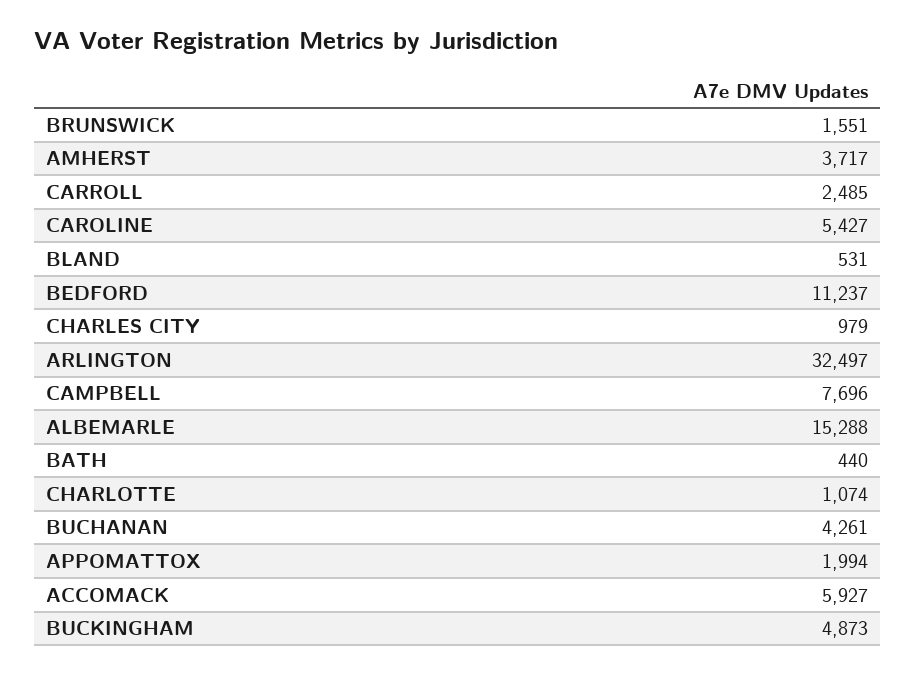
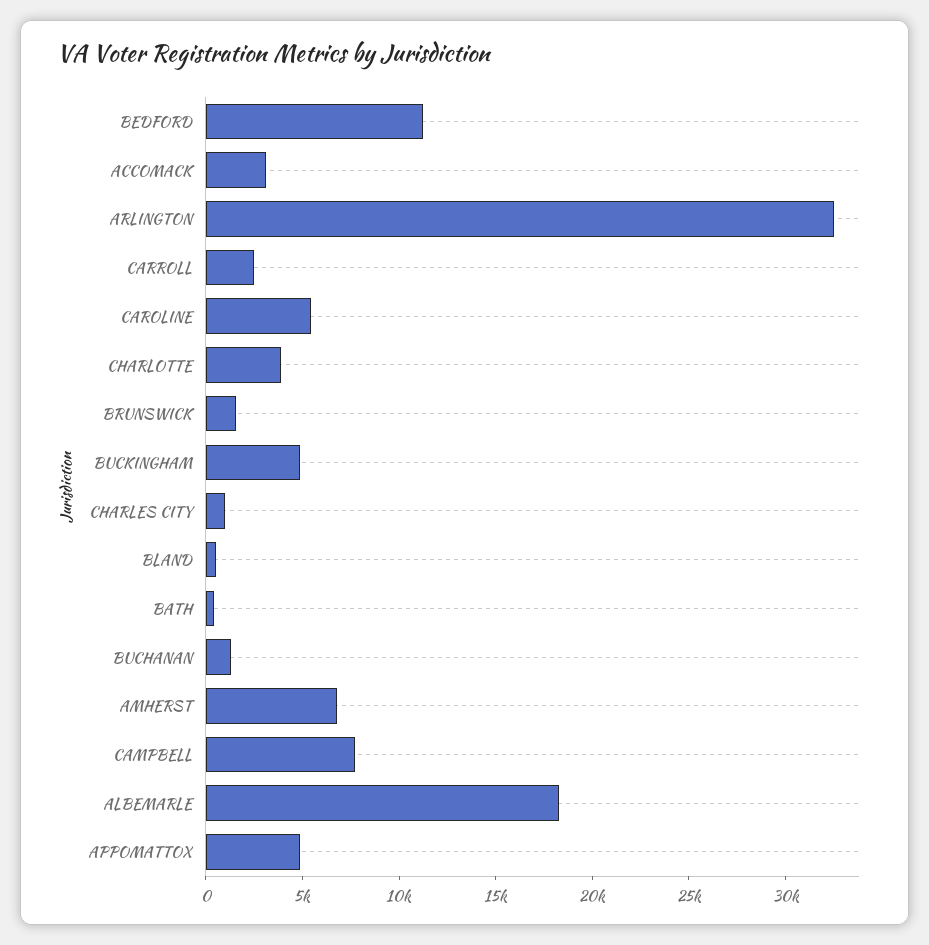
  {
    "BRUNSWICK": 1551,
-   "AMHERST": 3717,
+   "AMHERST": 7000,
    "CARROLL": 2485,
    "CAROLINE": 5427,
    "BLAND": 531,
    "BEDFORD": 11237,
    "CHARLES CITY": 979,
    "ARLINGTON": 32497,
    "CAMPBELL": 7696,
-   "ALBEMARLE": 15288,
+   "ALBEMARLE": 18000,
    "BATH": 440,
-   "CHARLOTTE": 1074,
+   "CHARLOTTE": 4000,
-   "BUCHANAN": 4261,
+   "BUCHANAN": 1000,
-   "APPOMATTOX": 1994,
+   "APPOMATTOX": 5000,
-   "ACCOMACK": 5927,
+   "ACCOMACK": 3000,
    "BUCKINGHAM": 4873
  }

